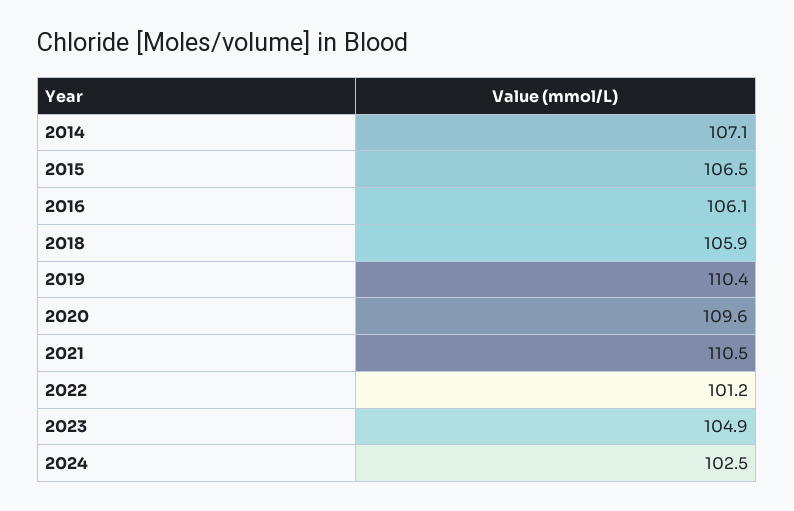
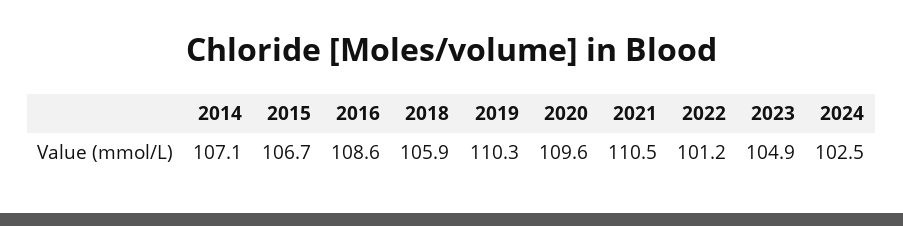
  {
    "2014": 107.1,
-   "2015": 106.5,
+   "2015": 106.7,
-   "2016": 106.1,
+   "2016": 108.6,
    "2018": 105.9,
-   "2019": 110.4,
+   "2019": 110.3,
    "2020": 109.6,
    "2021": 110.5,
    "2022": 101.2,
    "2023": 104.9,
    "2024": 102.5
  }

